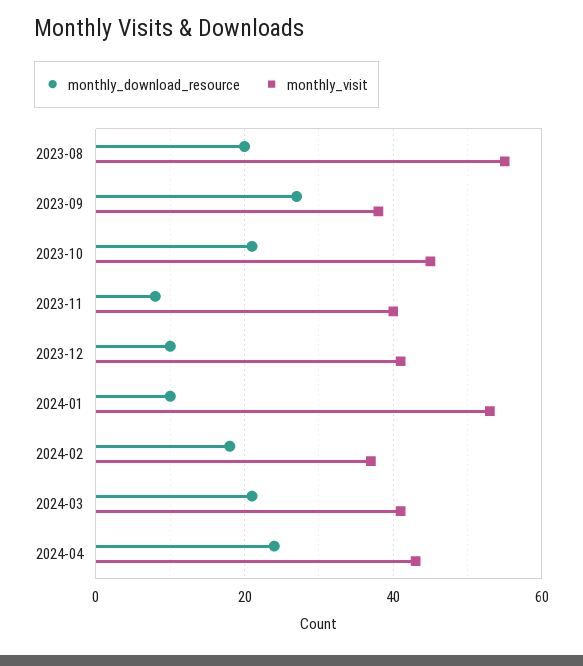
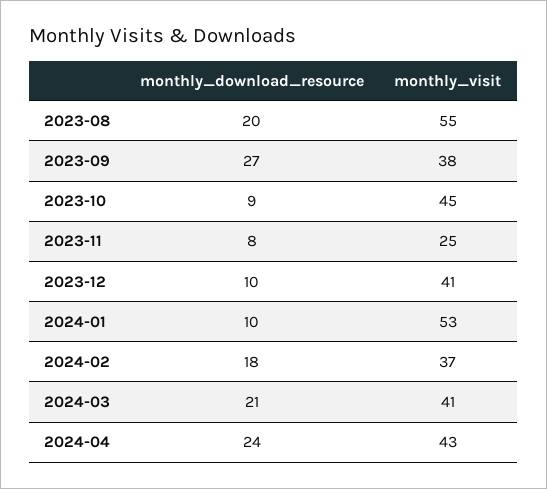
  {
    "monthly_download_resource": {
      "2023-08": 20,
      "2023-09": 27,
-     "2023-10": 20,
+     "2023-10": 9,
      "2023-11": 8,
      "2023-12": 10,
      "2024-01": 10,
      "2024-02": 18,
      "2024-03": 21,
      "2024-04": 24
    },
    "monthly_visit": {
      "2023-08": 55,
      "2023-09": 38,
      "2023-10": 45,
-     "2023-11": 40,
+     "2023-11": 25,
      "2023-12": 41,
      "2024-01": 53,
      "2024-02": 37,
      "2024-03": 41,
      "2024-04": 43
    }
  }

